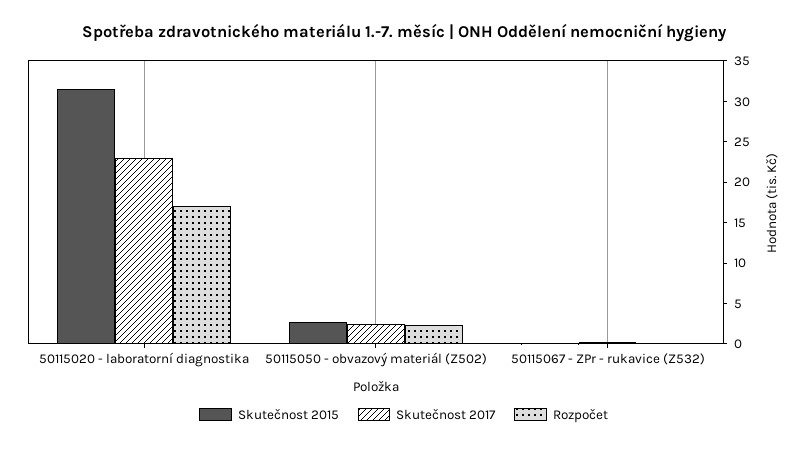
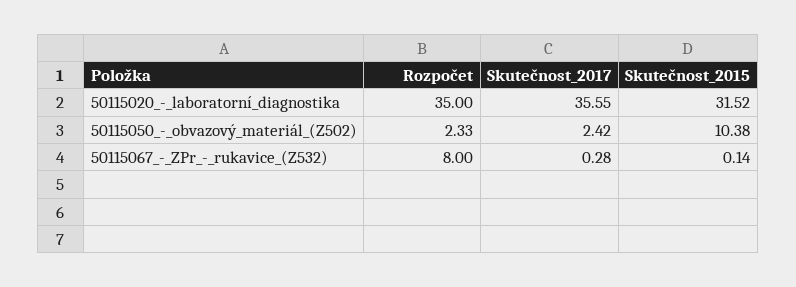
  {
    "Skutečnost 2015": {
      "50115020 - laboratorní diagnostika": 31.52,
-     "50115050 - obvazový materiál (Z502)": 3,
+     "50115050 - obvazový materiál (Z502)": 10.38,
      "50115067 - ZPr - rukavice (Z532)": 0.14
    },
    "Skutečnost 2017": {
-     "50115020 - laboratorní diagnostika": 23,
+     "50115020 - laboratorní diagnostika": 35.55,
      "50115050 - obvazový materiál (Z502)": 2.42,
      "50115067 - ZPr - rukavice (Z532)": 0.28
    },
    "Rozpočet": {
-     "50115020 - laboratorní diagnostika": 17,
+     "50115020 - laboratorní diagnostika": 35,
      "50115050 - obvazový materiál (Z502)": 2.33,
-     "50115067 - ZPr - rukavice (Z532)": 0
+     "50115067 - ZPr - rukavice (Z532)": 8
    }
  }

